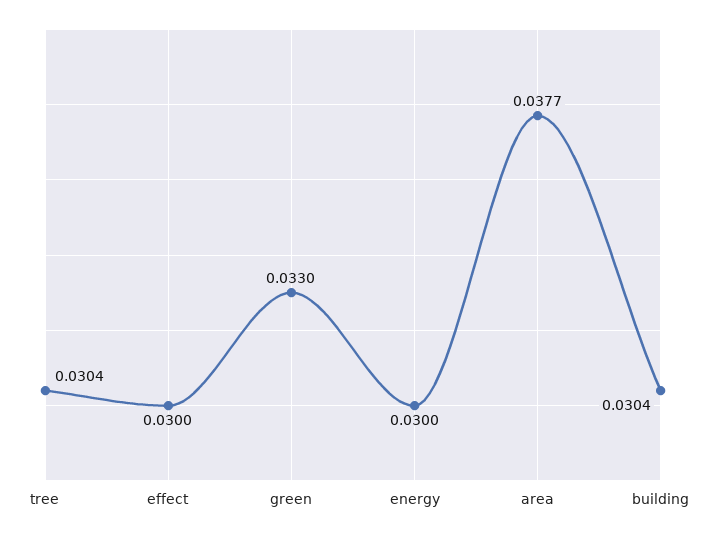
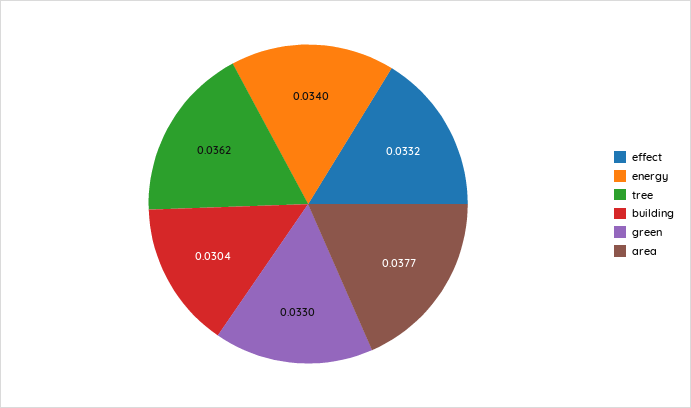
  {
-   "tree": 0.0304,
+   "tree": 0.0362,
-   "effect": 0.03,
+   "effect": 0.0332,
    "green": 0.033,
-   "energy": 0.03,
+   "energy": 0.034,
    "area": 0.0377,
    "building": 0.0304
  }

